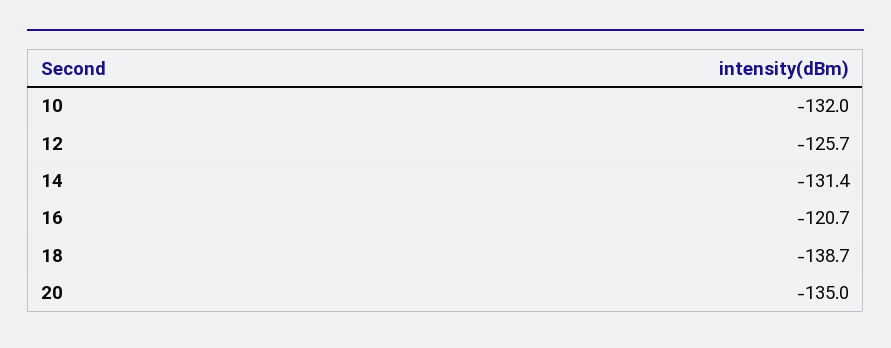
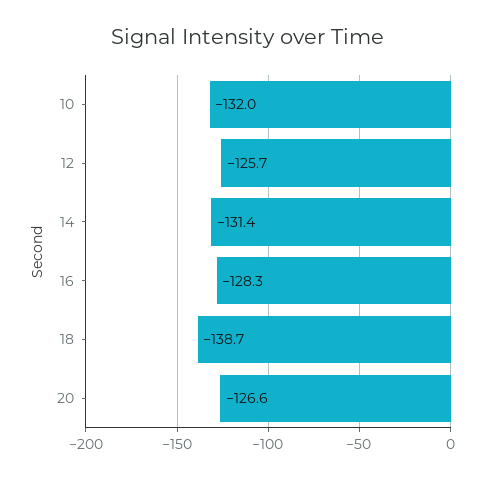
  {
    "10": -132,
    "12": -125.7,
    "14": -131.4,
-   "16": -120.7,
+   "16": -128.3,
    "18": -138.7,
-   "20": -135
+   "20": -126.6
  }

